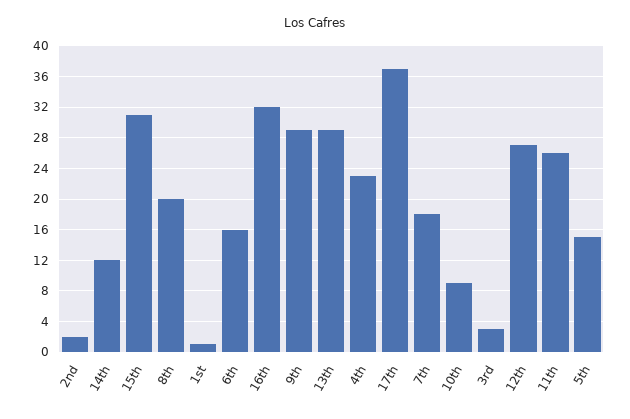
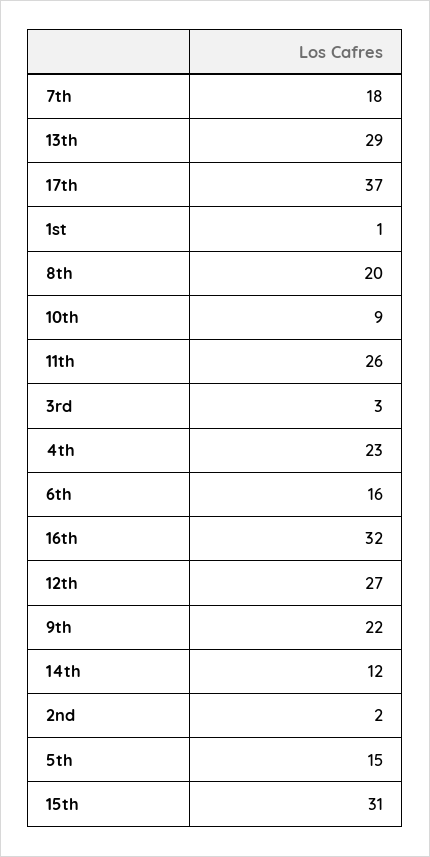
  {
    "2nd": 2,
    "14th": 12,
    "15th": 31,
    "8th": 20,
    "1st": 1,
    "6th": 16,
    "16th": 32,
-   "9th": 29,
+   "9th": 22,
    "13th": 29,
    "4th": 23,
    "17th": 37,
    "7th": 18,
    "10th": 9,
    "3rd": 3,
    "12th": 27,
    "11th": 26,
    "5th": 15
  }

